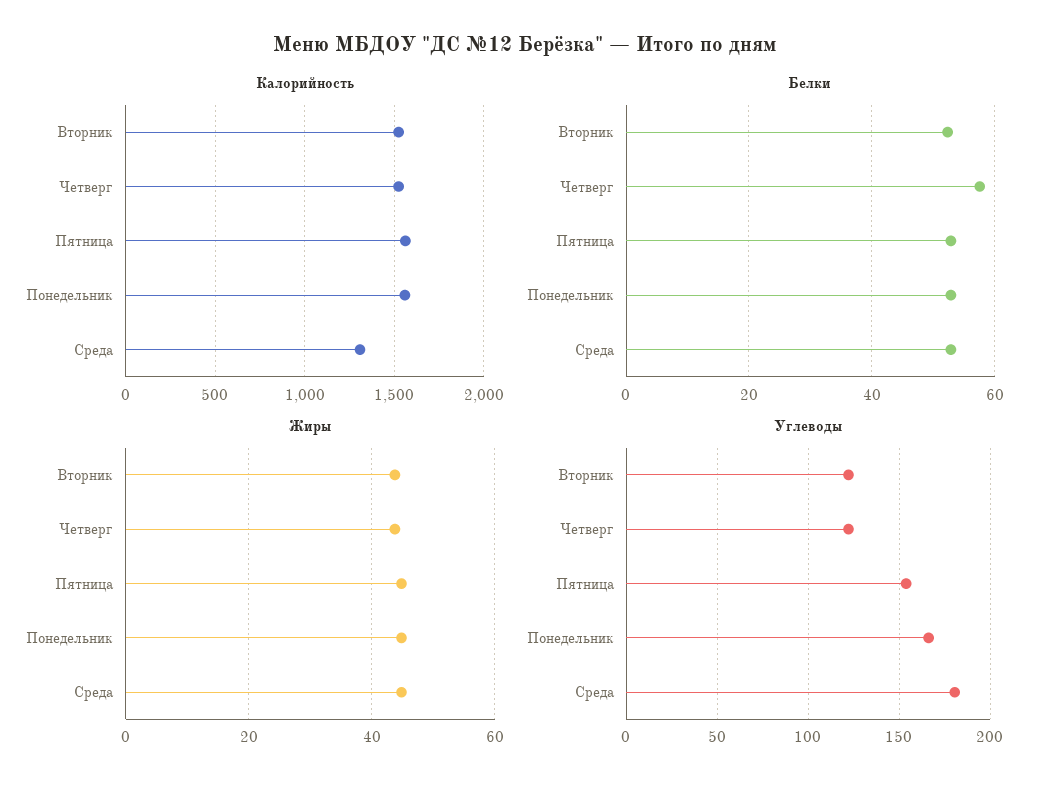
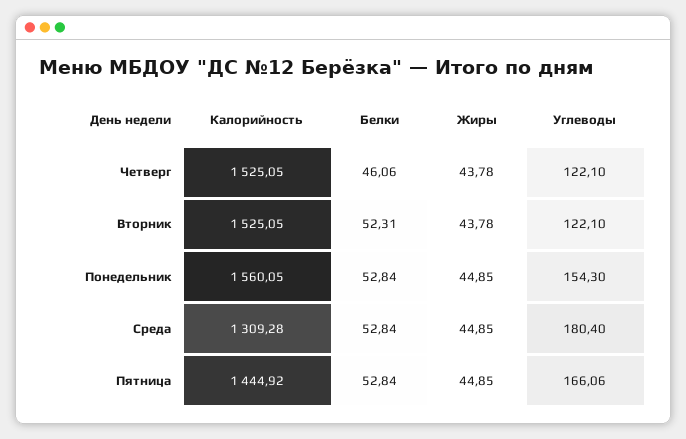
  {
    "Калорийность": {
      "Вторник": 1525.05,
      "Четверг": 1525.05,
-     "Пятница": 1550,
+     "Пятница": 1444.92,
      "Понедельник": 1560.05,
      "Среда": 1309.28
    },
    "Белки": {
      "Вторник": 52.31,
-     "Четверг": 58,
+     "Четверг": 46.06,
      "Пятница": 52.84,
      "Понедельник": 52.84,
      "Среда": 52.84
    },
    "Жиры": {
      "Вторник": 43.78,
      "Четверг": 43.78,
      "Пятница": 44.85,
      "Понедельник": 44.85,
      "Среда": 44.85
    },
    "Углеводы": {
      "Вторник": 122.1,
      "Четверг": 122.1,
-     "Пятница": 155,
+     "Пятница": 166.06,
-     "Понедельник": 165,
+     "Понедельник": 154.3,
      "Среда": 180.4
    }
  }

